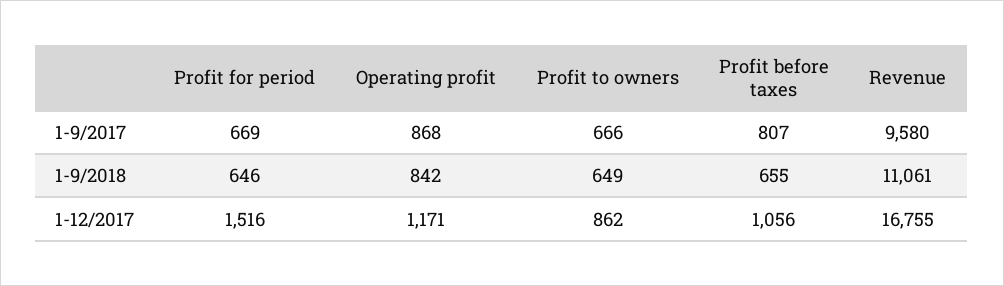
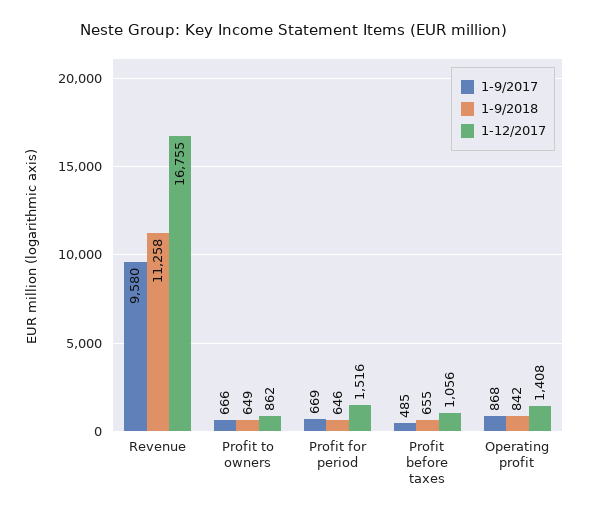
  {
    "1-9/2017": {
      "Profit for period": 669,
      "Operating profit": 868,
      "Profit to owners": 666,
-     "Profit before taxes": 807,
+     "Profit before taxes": 485,
      "Revenue": 9580
    },
    "1-9/2018": {
      "Profit for period": 646,
      "Operating profit": 842,
      "Profit to owners": 649,
      "Profit before taxes": 655,
-     "Revenue": 11061
+     "Revenue": 11258
    },
    "1-12/2017": {
      "Profit for period": 1516,
-     "Operating profit": 1171,
+     "Operating profit": 1408,
      "Profit to owners": 862,
      "Profit before taxes": 1056,
      "Revenue": 16755
    }
  }

